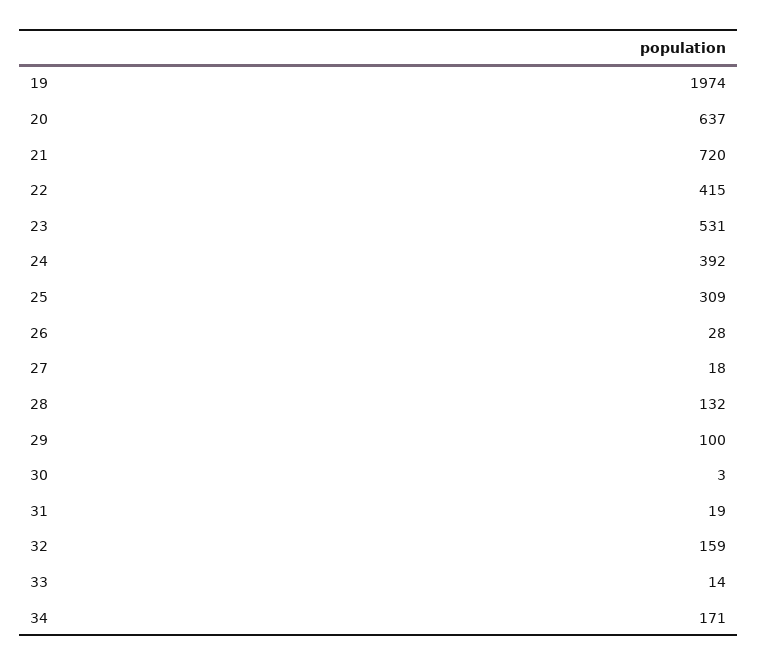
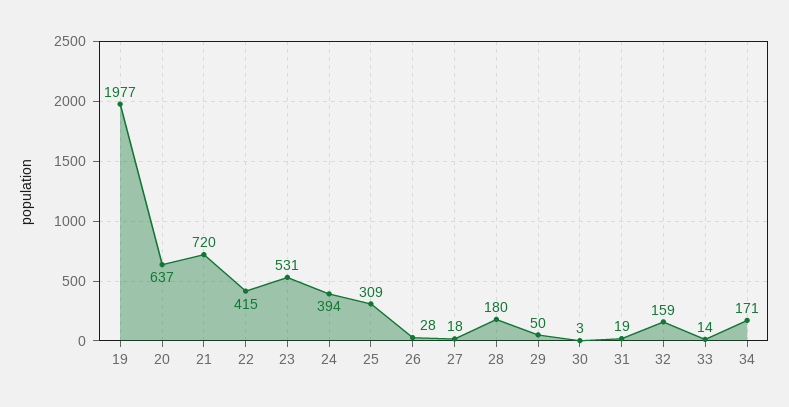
  {
-   "19": 1974,
+   "19": 1977,
    "20": 637,
    "21": 720,
    "22": 415,
    "23": 531,
-   "24": 392,
+   "24": 394,
    "25": 309,
    "26": 28,
    "27": 18,
-   "28": 132,
+   "28": 180,
-   "29": 100,
+   "29": 50,
    "30": 3,
    "31": 19,
    "32": 159,
    "33": 14,
    "34": 171
  }

